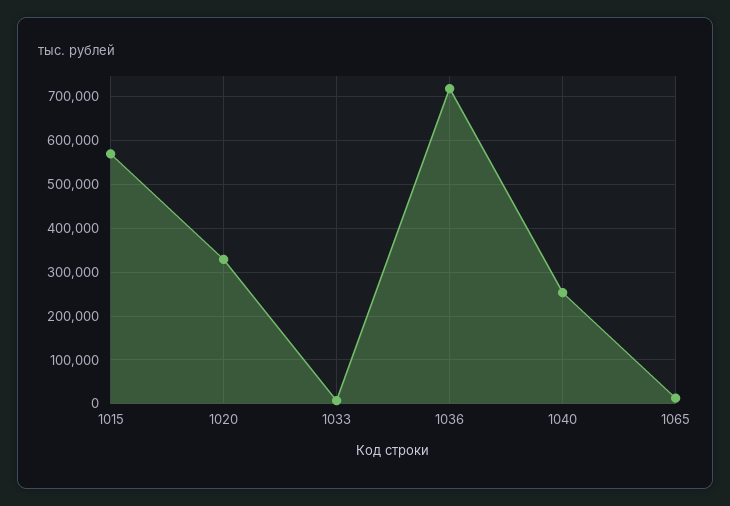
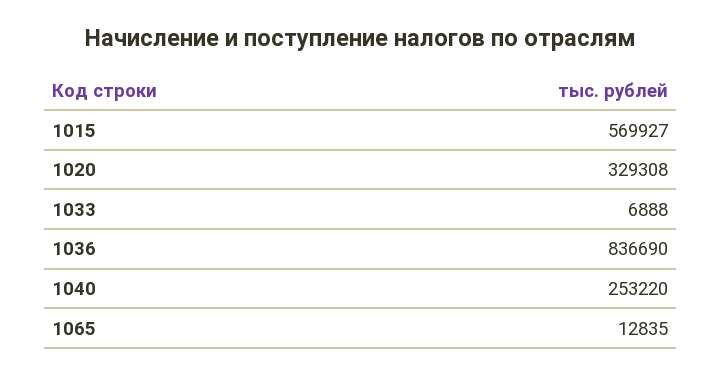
  {
    "1015": 569927,
    "1020": 329308,
    "1033": 6888,
-   "1036": 720000,
+   "1036": 836690,
    "1040": 253220,
    "1065": 12835
  }

